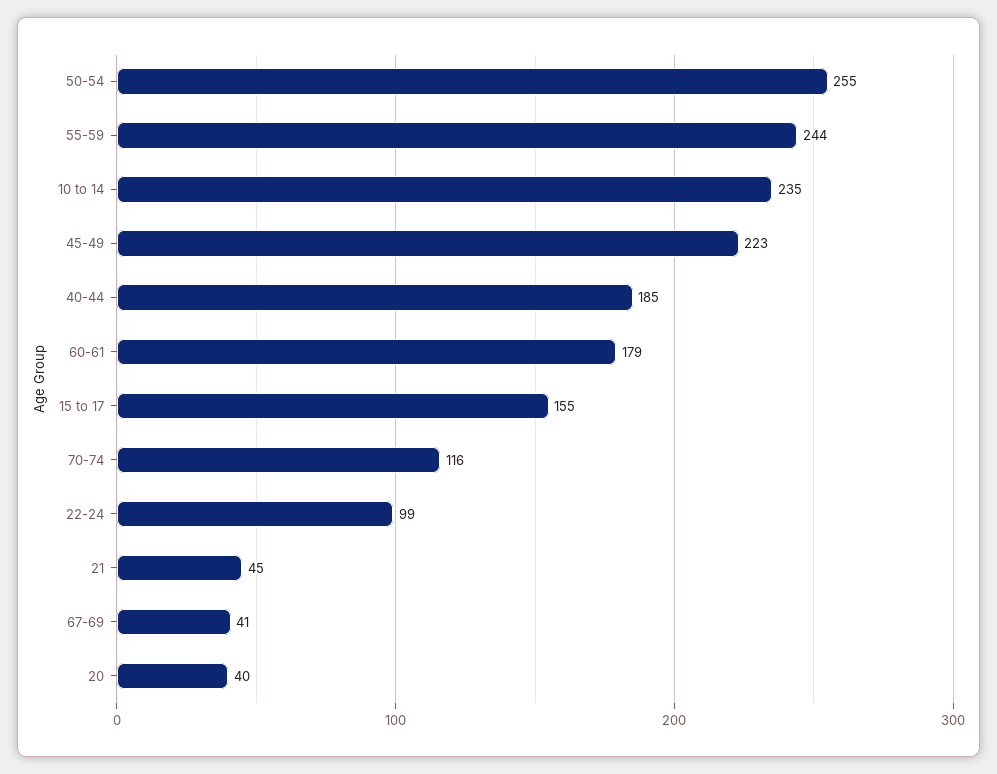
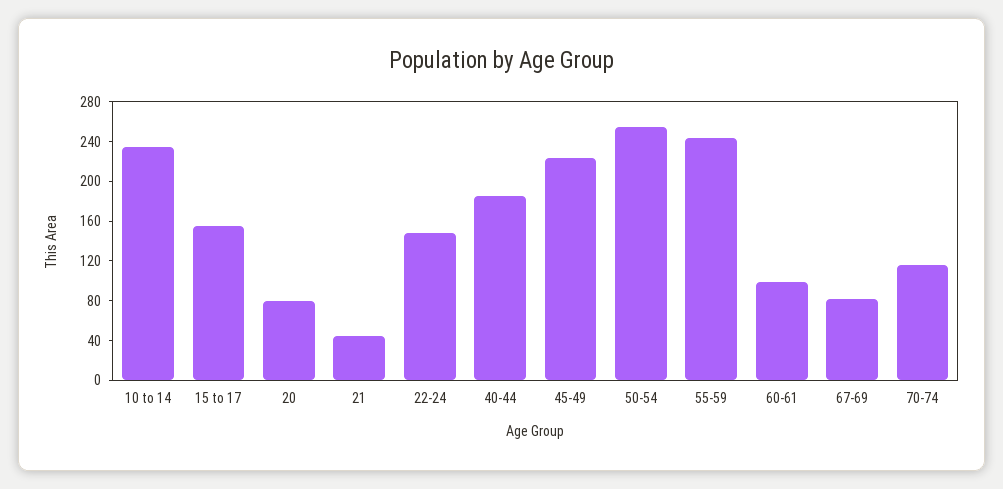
  {
    "50-54": 255,
    "55-59": 244,
    "10 to 14": 235,
    "45-49": 223,
    "40-44": 185,
-   "60-61": 179,
+   "60-61": 100,
    "15 to 17": 155,
    "70-74": 116,
-   "22-24": 99,
+   "22-24": 150,
    "21": 45,
-   "67-69": 41,
+   "67-69": 80,
-   "20": 40
+   "20": 80
  }

